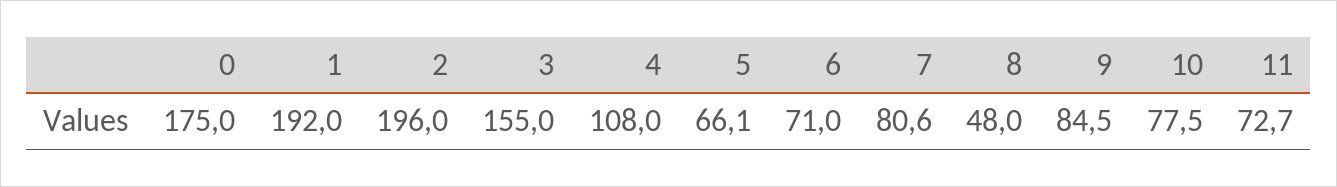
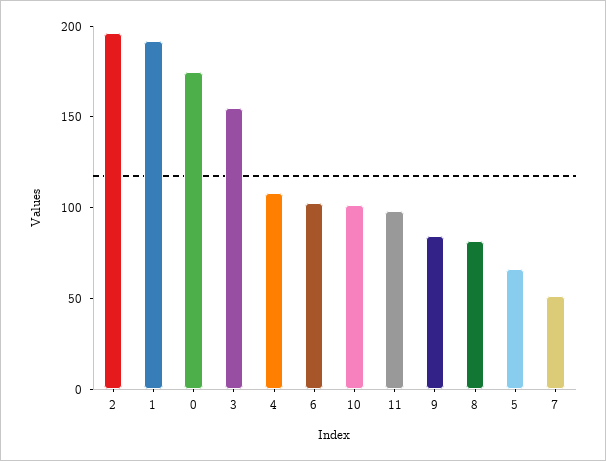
  {
    "0": 175,
    "1": 192,
    "2": 196,
    "3": 155,
    "4": 108,
    "5": 66.1,
-   "6": 71,
+   "6": 100,
-   "7": 80.6,
+   "7": 50,
-   "8": 48,
+   "8": 80,
    "9": 84.5,
-   "10": 77.5,
+   "10": 100,
-   "11": 72.7
+   "11": 100
  }

